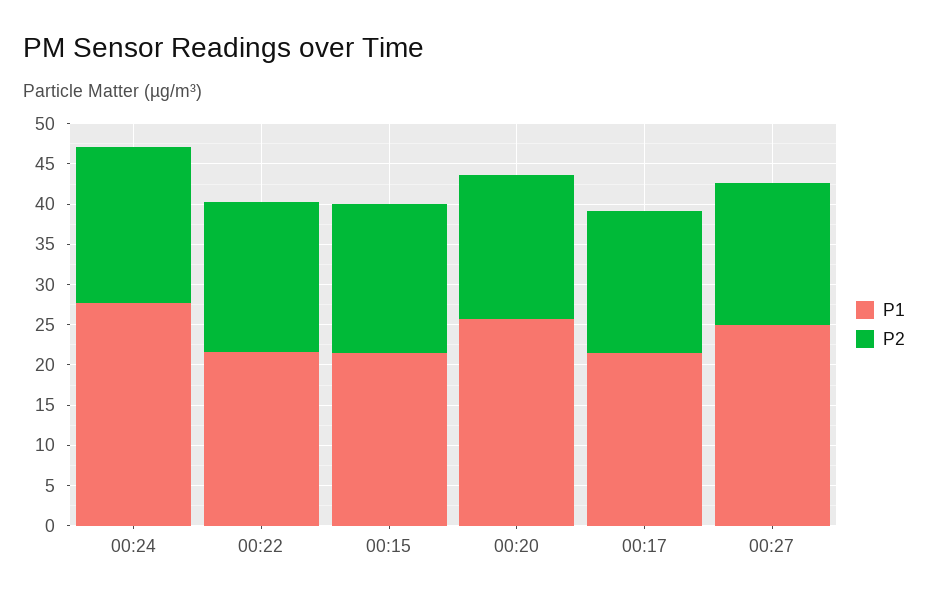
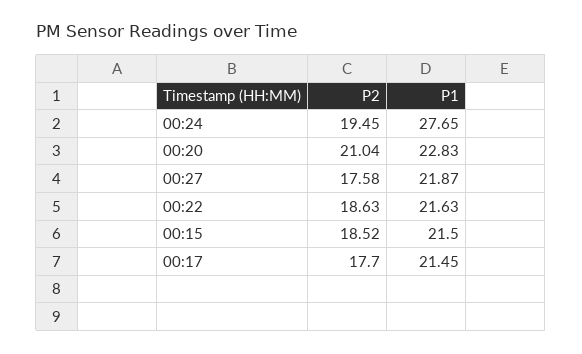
  {
    "P1": {
      "00:24": 27.65,
      "00:22": 21.63,
      "00:15": 21.5,
-     "00:20": 26,
+     "00:20": 22.83,
      "00:17": 21.45,
-     "00:27": 25
+     "00:27": 21.87
    },
    "P2": {
      "00:24": 19.45,
      "00:22": 18.63,
      "00:15": 18.52,
-     "00:20": 18,
+     "00:20": 21.04,
      "00:17": 17.7,
      "00:27": 17.58
    }
  }

